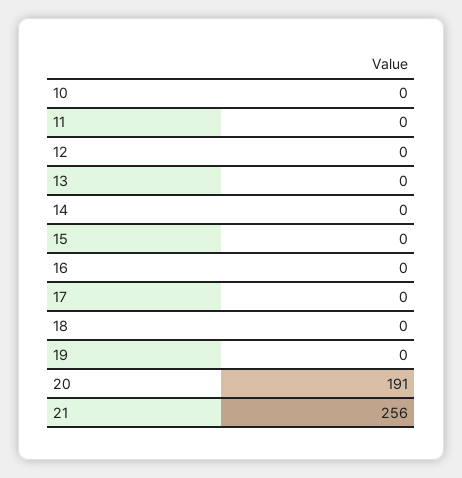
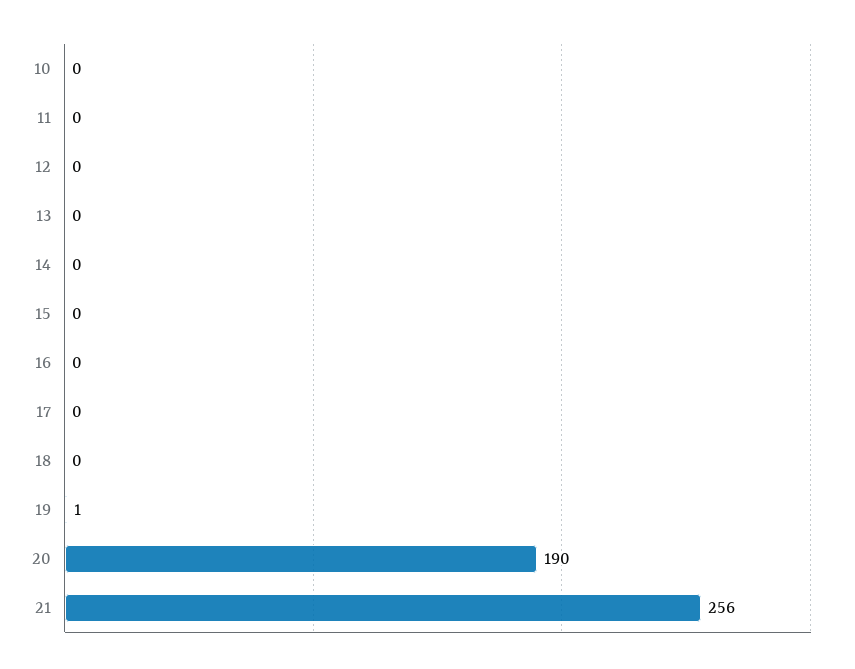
  {
    "10": 0,
    "11": 0,
    "12": 0,
    "13": 0,
    "14": 0,
    "15": 0,
    "16": 0,
    "17": 0,
    "18": 0,
-   "19": 0,
+   "19": 1,
-   "20": 191,
+   "20": 190,
    "21": 256
  }

